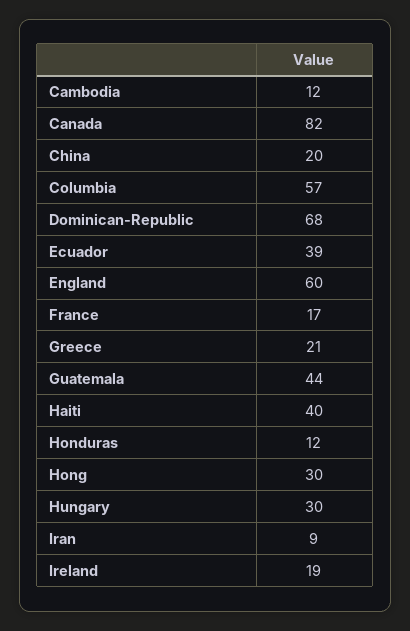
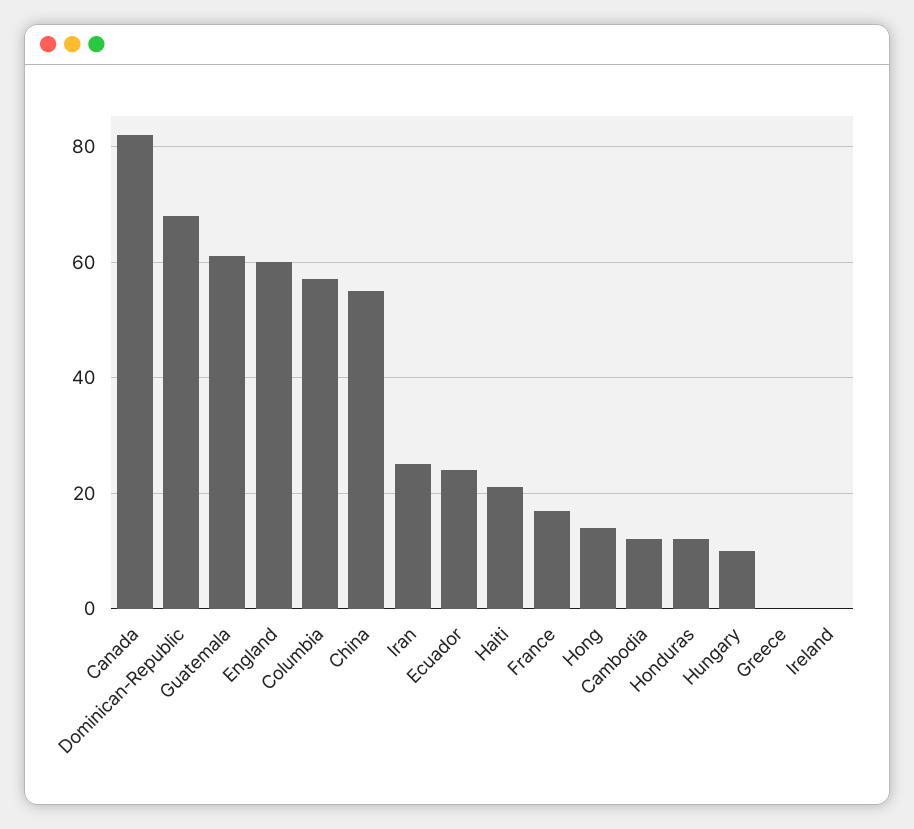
  {
    "Cambodia": 12,
    "Canada": 82,
-   "China": 20,
+   "China": 55,
    "Columbia": 57,
    "Dominican-Republic": 68,
-   "Ecuador": 39,
+   "Ecuador": 25,
    "England": 60,
    "France": 17,
-   "Greece": 21,
+   "Greece": 0,
-   "Guatemala": 44,
+   "Guatemala": 60,
-   "Haiti": 40,
+   "Haiti": 20,
    "Honduras": 12,
-   "Hong": 30,
+   "Hong": 15,
-   "Hungary": 30,
+   "Hungary": 10,
-   "Iran": 9,
+   "Iran": 25,
-   "Ireland": 19
+   "Ireland": 0
  }

